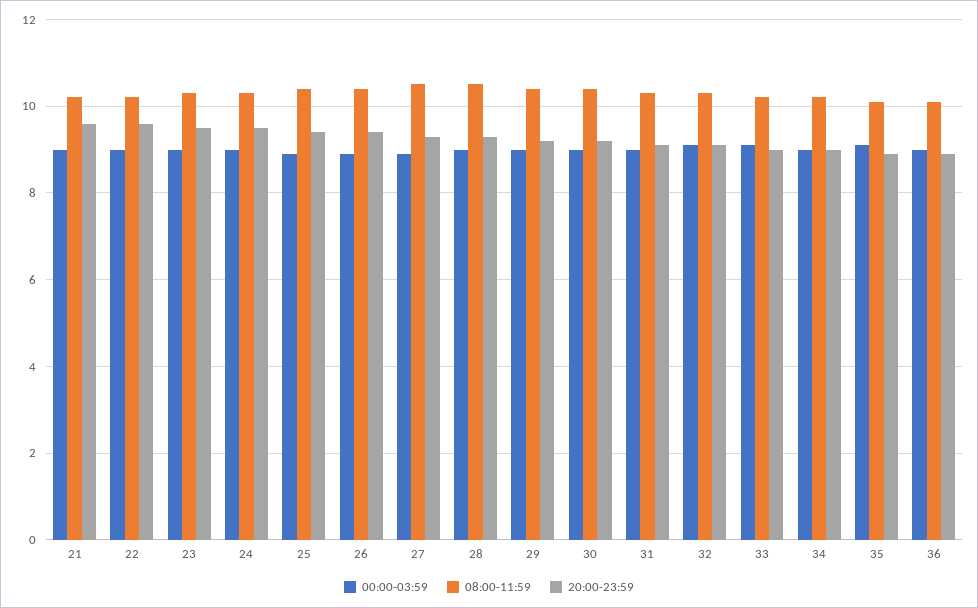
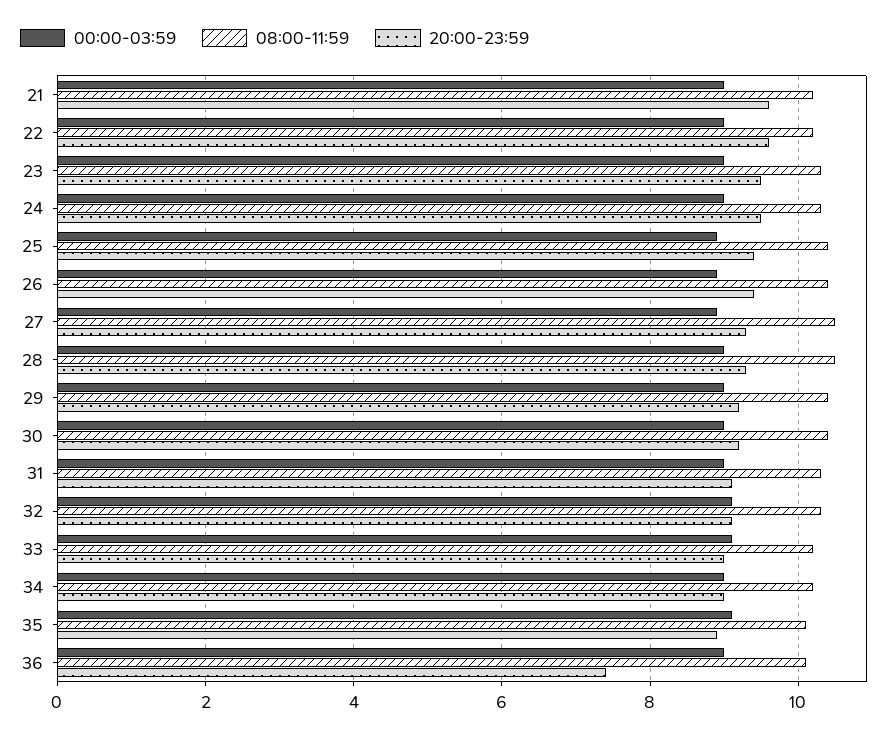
  {
    "00:00-03:59": {
      "21": 9,
      "22": 9,
      "23": 9,
      "24": 9,
      "25": 9,
      "26": 9,
      "27": 9,
      "28": 9,
      "29": 9,
      "30": 9,
      "31": 9,
      "32": 9,
      "33": 9,
      "34": 9,
      "35": 9,
      "36": 9
    },
    "08:00-11:59": {
      "21": 10,
      "22": 10,
      "23": 10.5,
      "24": 10.5,
      "25": 10.5,
      "26": 10.5,
      "27": 10.5,
      "28": 10.5,
      "29": 10.5,
      "30": 10.5,
      "31": 10.5,
      "32": 10.5,
      "33": 10,
      "34": 10,
      "35": 10,
      "36": 10
    },
    "20:00-23:59": {
      "21": 9.5,
      "22": 9.5,
      "23": 9.5,
      "24": 9.5,
      "25": 9.5,
      "26": 9.5,
      "27": 9.5,
      "28": 9.5,
      "29": 9,
      "30": 9,
      "31": 9,
      "32": 9,
      "33": 9,
      "34": 9,
      "35": 9,
-     "36": 9
+     "36": 7.5
    }
  }

